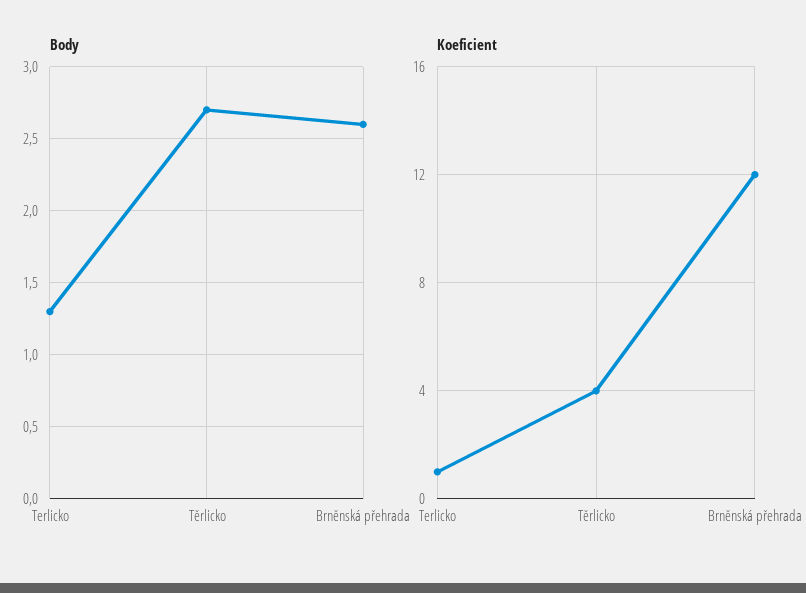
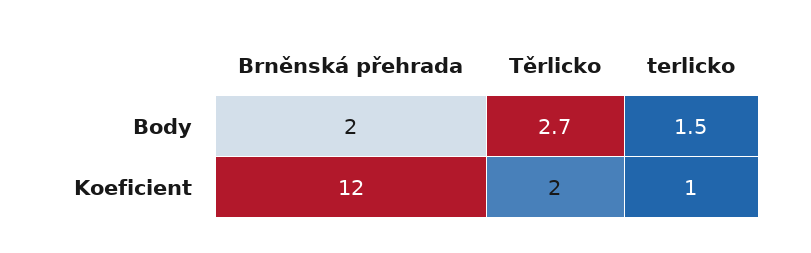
  {
    "Body": {
-     "Terlicko": 1.3,
+     "Terlicko": 1.5,
      "Těrlicko": 2.7,
-     "Brněnská přehrada": 2.6
+     "Brněnská přehrada": 2
    },
    "Koeficient": {
      "Terlicko": 1,
-     "Těrlicko": 4,
+     "Těrlicko": 2,
      "Brněnská přehrada": 12
    }
  }

